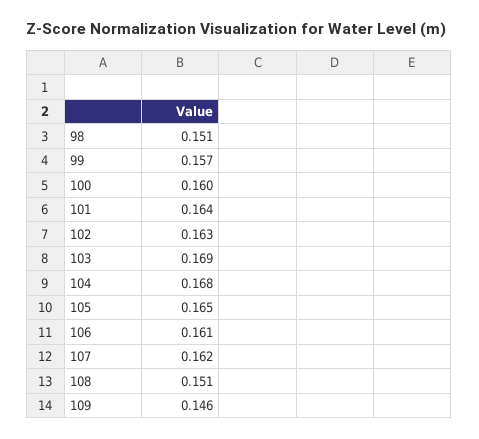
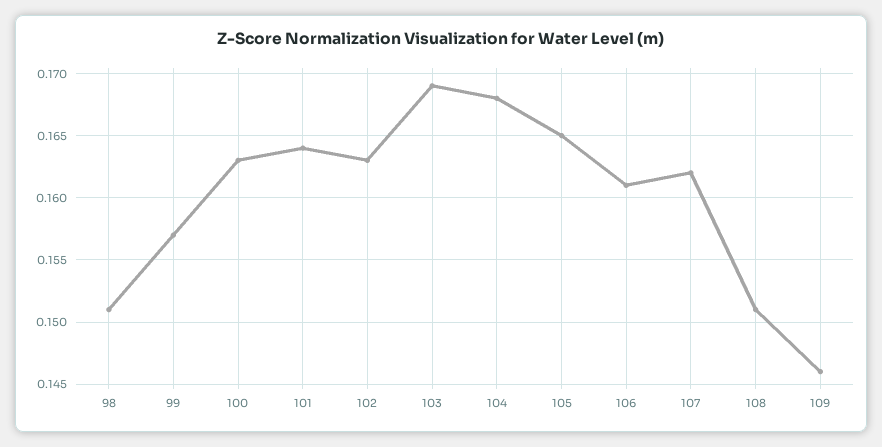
  {
    "98": 0.151,
    "99": 0.157,
-   "100": 0.16,
+   "100": 0.163,
    "101": 0.164,
    "102": 0.163,
    "103": 0.169,
    "104": 0.168,
    "105": 0.165,
    "106": 0.161,
    "107": 0.162,
    "108": 0.151,
    "109": 0.146
  }

